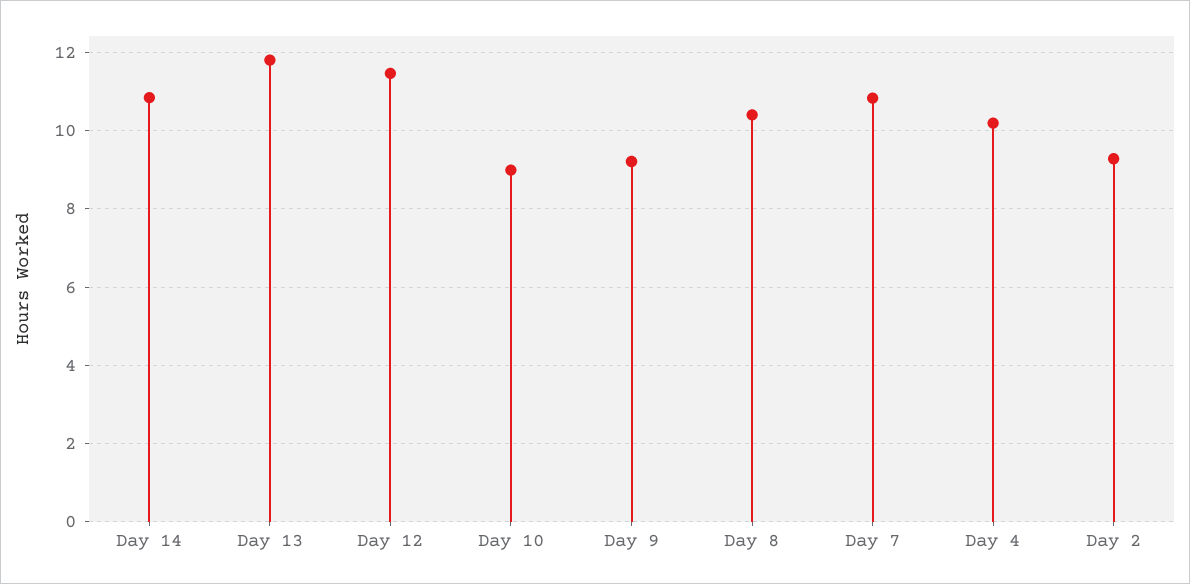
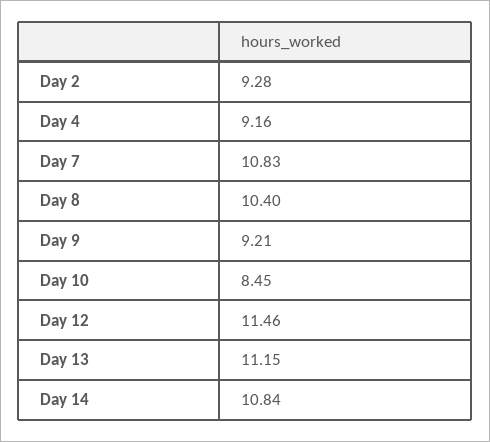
  {
    "Day 14": 10.84,
-   "Day 13": 11.8,
+   "Day 13": 11.15,
    "Day 12": 11.46,
-   "Day 10": 9,
+   "Day 10": 8.45,
    "Day 9": 9.21,
    "Day 8": 10.4,
    "Day 7": 10.83,
-   "Day 4": 10.2,
+   "Day 4": 9.16,
    "Day 2": 9.28
  }

